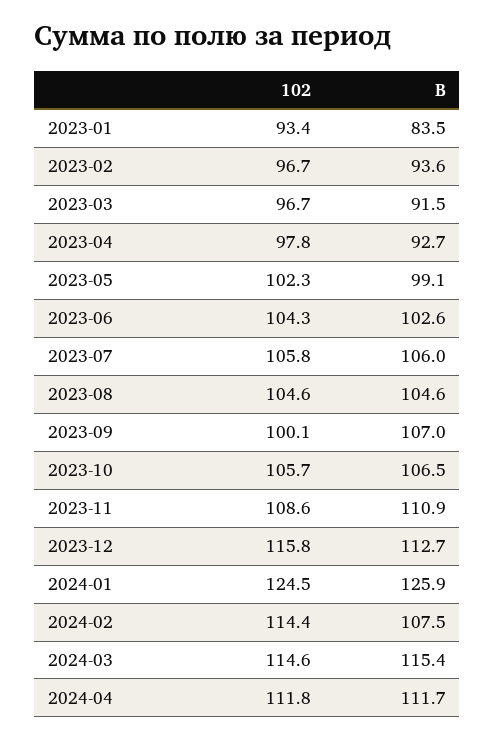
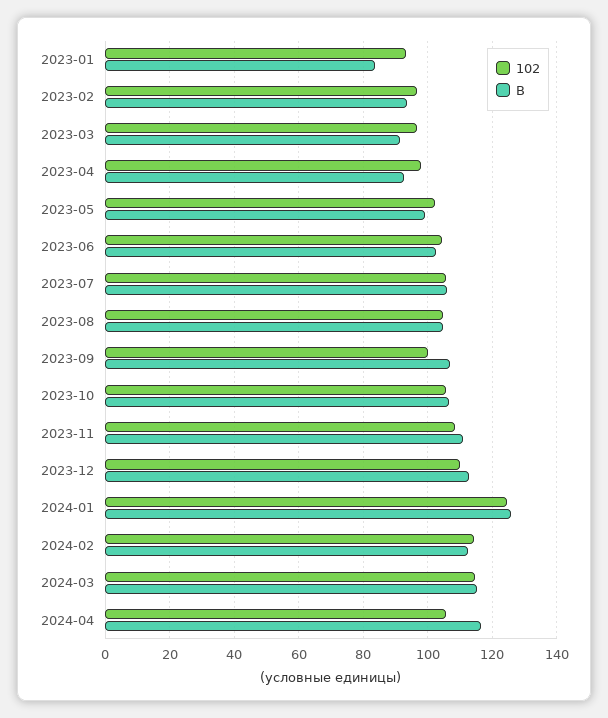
  {
    "102": {
      "2023-01": 93.4,
      "2023-02": 96.7,
      "2023-03": 96.7,
      "2023-04": 97.8,
      "2023-05": 102.3,
      "2023-06": 104.3,
      "2023-07": 105.8,
      "2023-08": 104.6,
      "2023-09": 100.1,
      "2023-10": 105.7,
      "2023-11": 108.6,
-     "2023-12": 115.8,
+     "2023-12": 110,
      "2024-01": 124.5,
      "2024-02": 114.4,
      "2024-03": 114.6,
-     "2024-04": 111.8
+     "2024-04": 106
    },
    "B": {
      "2023-01": 83.5,
      "2023-02": 93.6,
      "2023-03": 91.5,
      "2023-04": 92.7,
      "2023-05": 99.1,
      "2023-06": 102.6,
      "2023-07": 106,
      "2023-08": 104.6,
      "2023-09": 107,
      "2023-10": 106.5,
      "2023-11": 110.9,
      "2023-12": 112.7,
      "2024-01": 125.9,
-     "2024-02": 107.5,
+     "2024-02": 112,
      "2024-03": 115.4,
-     "2024-04": 111.7
+     "2024-04": 116
    }
  }

